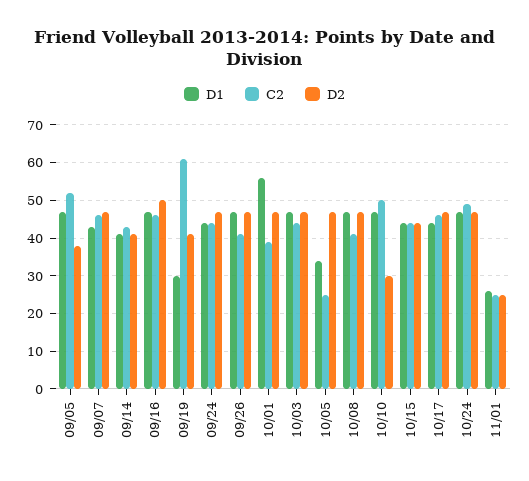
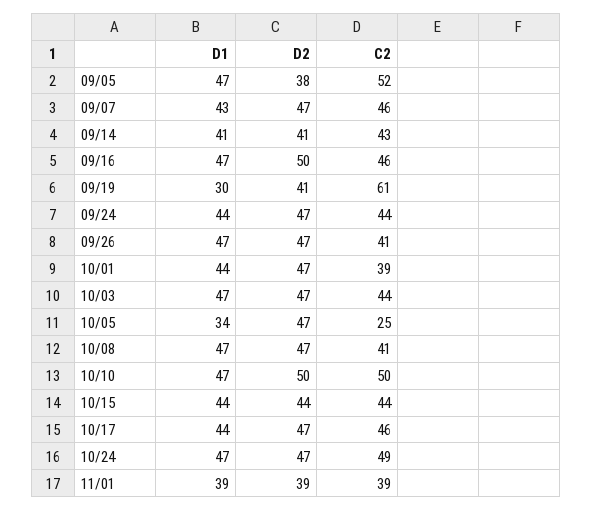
  {
    "D1": {
      "09/05": 47,
      "09/07": 43,
      "09/14": 41,
      "09/16": 47,
      "09/19": 30,
      "09/24": 44,
      "09/26": 47,
-     "10/01": 55,
+     "10/01": 44,
      "10/03": 47,
      "10/05": 34,
      "10/08": 47,
      "10/10": 47,
      "10/15": 44,
      "10/17": 44,
      "10/24": 47,
-     "11/01": 25
+     "11/01": 39
    },
    "C2": {
      "09/05": 52,
      "09/07": 46,
      "09/14": 43,
      "09/16": 46,
      "09/19": 61,
      "09/24": 44,
      "09/26": 41,
      "10/01": 39,
      "10/03": 44,
      "10/05": 25,
      "10/08": 41,
      "10/10": 50,
      "10/15": 44,
      "10/17": 46,
      "10/24": 49,
-     "11/01": 25
+     "11/01": 39
    },
    "D2": {
      "09/05": 38,
      "09/07": 47,
      "09/14": 41,
      "09/16": 50,
      "09/19": 41,
      "09/24": 47,
      "09/26": 47,
      "10/01": 47,
      "10/03": 47,
      "10/05": 47,
      "10/08": 47,
-     "10/10": 30,
+     "10/10": 50,
      "10/15": 44,
      "10/17": 47,
      "10/24": 47,
-     "11/01": 25
+     "11/01": 39
    }
  }

